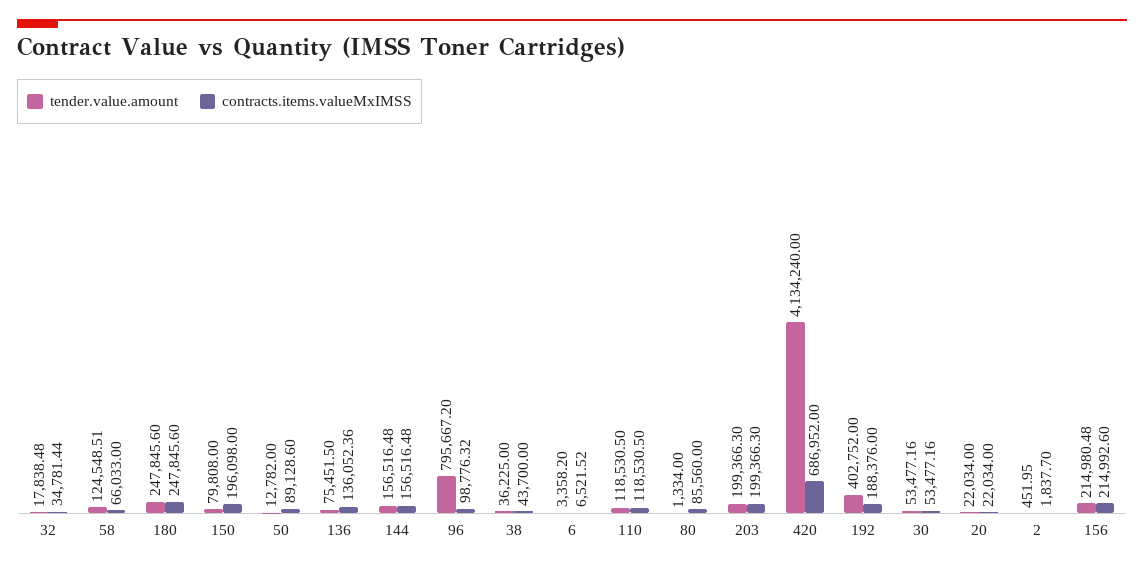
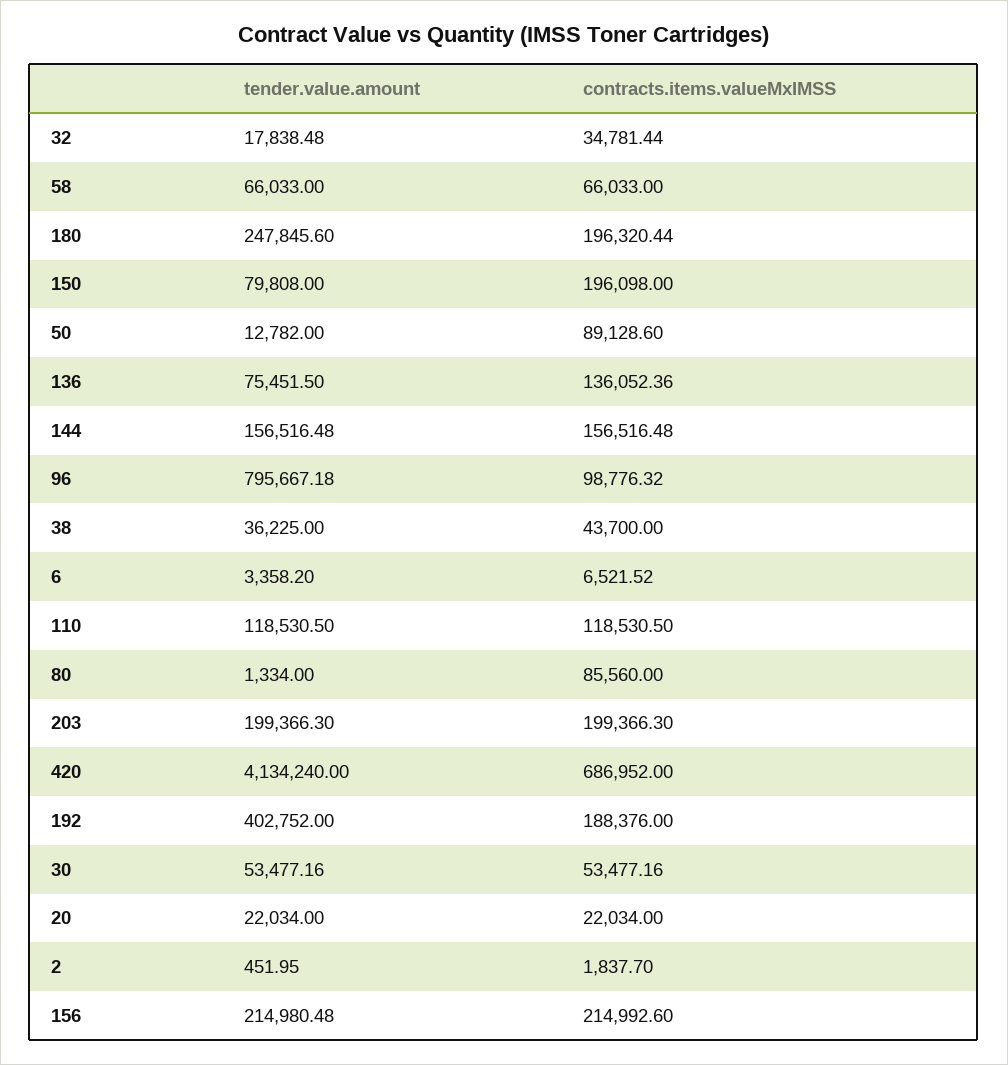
  {
    "tender.value.amount": {
      "32": 17838.48,
-     "58": 124548.51,
+     "58": 66033,
      "180": 247845.6,
      "150": 79808,
      "50": 12782,
      "136": 75451.5,
      "144": 156516.48,
-     "96": 795667.2,
+     "96": 795667.18,
      "38": 36225,
      "6": 3358.2,
      "110": 118530.5,
      "80": 1334,
      "203": 199366.3,
      "420": 4134240,
      "192": 402752,
      "30": 53477.16,
      "20": 22034,
      "2": 451.95,
      "156": 214980.48
    },
    "contracts.items.valueMxIMSS": {
      "32": 34781.44,
      "58": 66033,
-     "180": 247845.6,
+     "180": 196320.44,
      "150": 196098,
      "50": 89128.6,
      "136": 136052.36,
      "144": 156516.48,
      "96": 98776.32,
      "38": 43700,
      "6": 6521.52,
      "110": 118530.5,
      "80": 85560,
      "203": 199366.3,
      "420": 686952,
      "192": 188376,
      "30": 53477.16,
      "20": 22034,
      "2": 1837.7,
      "156": 214992.6
    }
  }

